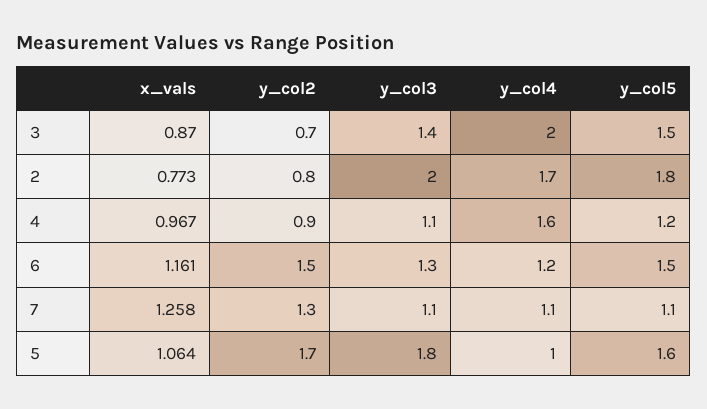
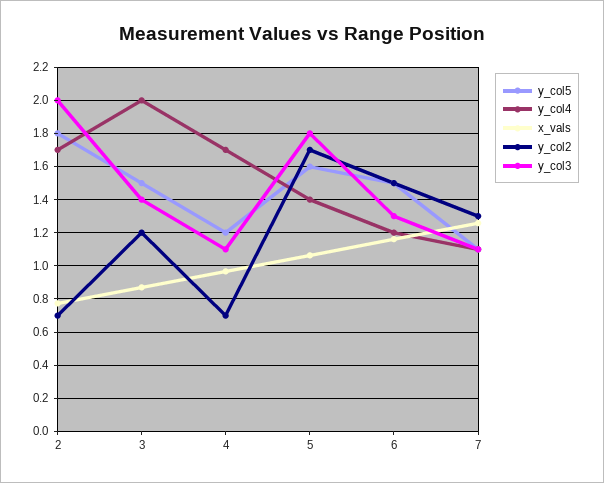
  {
    "x_vals": {
      "3": 0.87,
      "2": 0.773,
      "4": 0.967,
      "6": 1.161,
      "7": 1.258,
      "5": 1.064
    },
    "y_col2": {
-     "3": 0.7,
+     "3": 1.2,
-     "2": 0.8,
+     "2": 0.7,
-     "4": 0.9,
+     "4": 0.7,
      "6": 1.5,
      "7": 1.3,
      "5": 1.7
    },
    "y_col3": {
      "3": 1.4,
      "2": 2,
      "4": 1.1,
      "6": 1.3,
      "7": 1.1,
      "5": 1.8
    },
    "y_col4": {
      "3": 2,
      "2": 1.7,
-     "4": 1.6,
+     "4": 1.7,
      "6": 1.2,
      "7": 1.1,
-     "5": 1
+     "5": 1.4
    },
    "y_col5": {
      "3": 1.5,
      "2": 1.8,
      "4": 1.2,
      "6": 1.5,
      "7": 1.1,
      "5": 1.6
    }
  }

